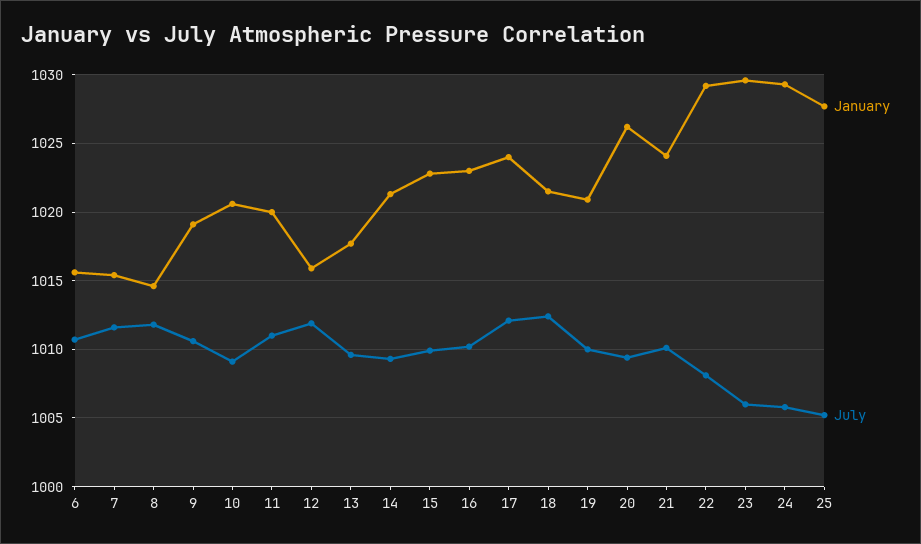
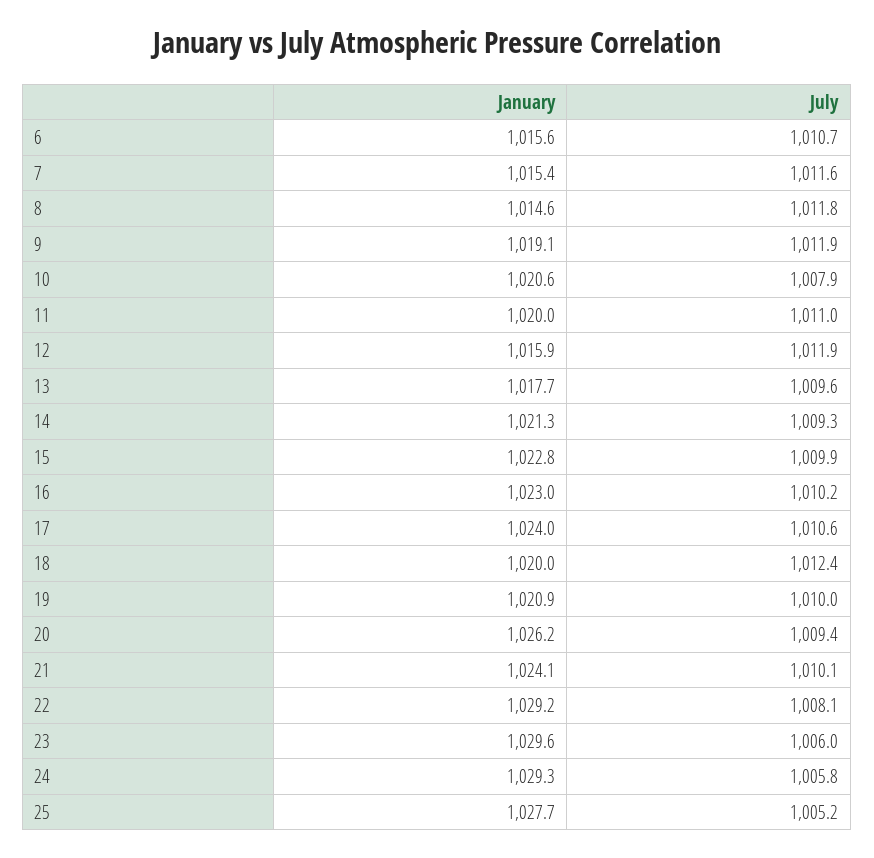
  {
    "January": {
      "6": 1015.6,
      "7": 1015.4,
      "8": 1014.6,
      "9": 1019.1,
      "10": 1020.6,
      "11": 1020,
      "12": 1015.9,
      "13": 1017.7,
      "14": 1021.3,
      "15": 1022.8,
      "16": 1023,
      "17": 1024,
-     "18": 1021.5,
+     "18": 1020,
      "19": 1020.9,
      "20": 1026.2,
      "21": 1024.1,
      "22": 1029.2,
      "23": 1029.6,
      "24": 1029.3,
      "25": 1027.7
    },
    "July": {
      "6": 1010.7,
      "7": 1011.6,
      "8": 1011.8,
-     "9": 1010.5,
+     "9": 1011.9,
-     "10": 1009,
+     "10": 1007.9,
      "11": 1011,
      "12": 1011.9,
      "13": 1009.6,
      "14": 1009.3,
      "15": 1009.9,
      "16": 1010.2,
-     "17": 1012,
+     "17": 1010.6,
      "18": 1012.4,
      "19": 1010,
      "20": 1009.4,
      "21": 1010.1,
      "22": 1008.1,
      "23": 1006,
      "24": 1005.8,
      "25": 1005.2
    }
  }

